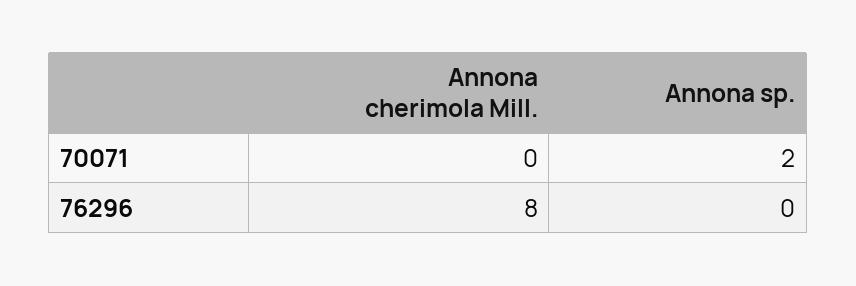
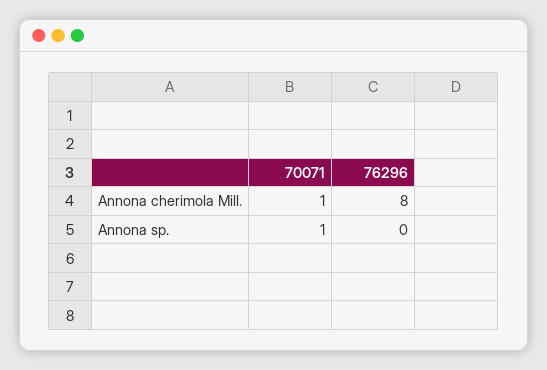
  {
    "Annona cherimola Mill.": {
-     "70071": 0,
+     "70071": 1,
      "76296": 8
    },
    "Annona sp.": {
-     "70071": 2,
+     "70071": 1,
      "76296": 0
    }
  }

